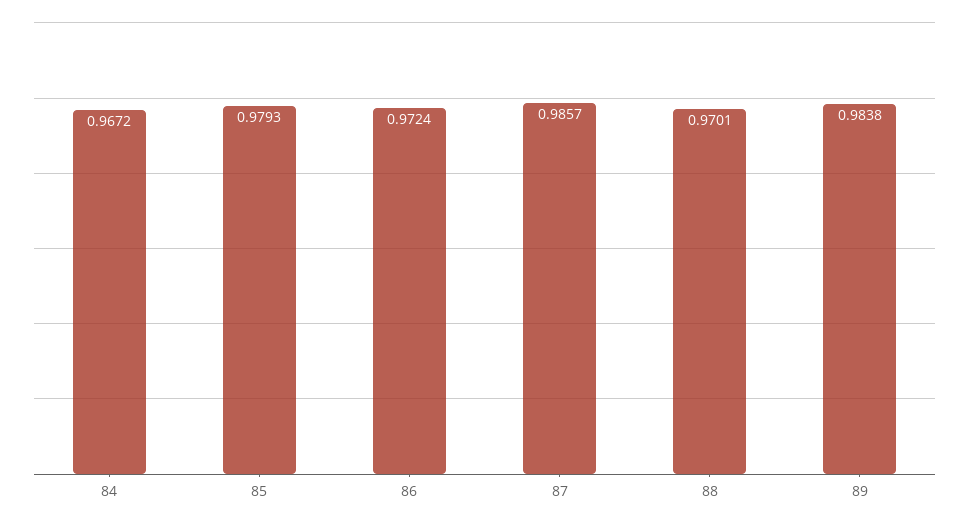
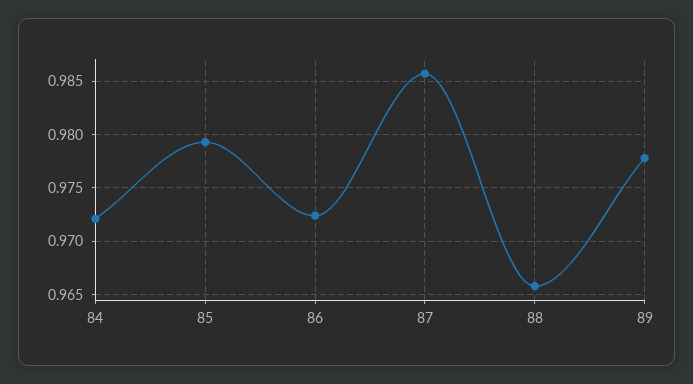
  {
-   "84": 0.9672,
+   "84": 0.972,
    "85": 0.9793,
    "86": 0.9724,
    "87": 0.9857,
-   "88": 0.9701,
+   "88": 0.966,
-   "89": 0.9838
+   "89": 0.978
  }

